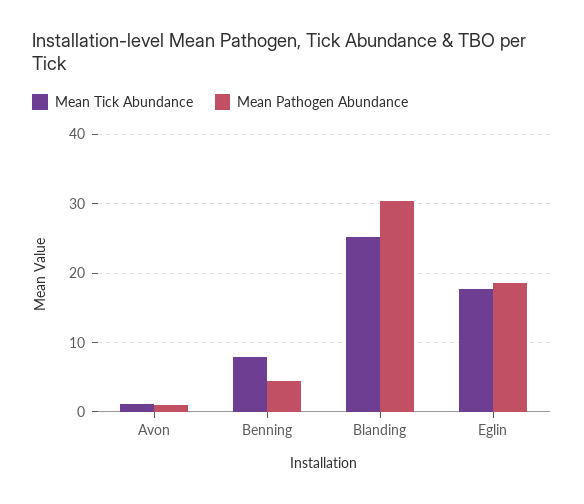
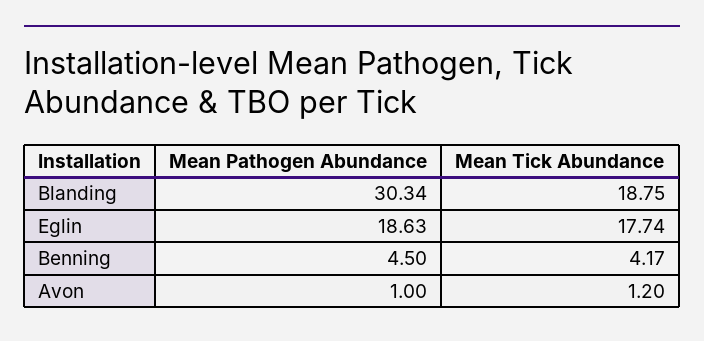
  {
    "Mean Tick Abundance": {
      "Avon": 1.2,
-     "Benning": 8,
+     "Benning": 4.17,
-     "Blanding": 25,
+     "Blanding": 18.75,
      "Eglin": 17.74
    },
    "Mean Pathogen Abundance": {
      "Avon": 1,
      "Benning": 4.5,
      "Blanding": 30.34,
      "Eglin": 18.63
    }
  }

